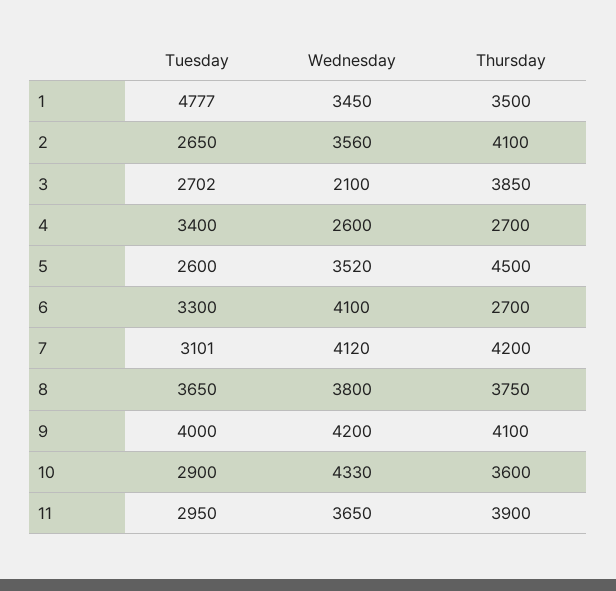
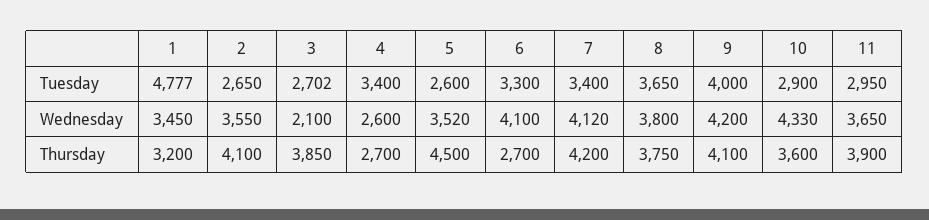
  {
    "Tuesday": {
      "1": 4777,
      "2": 2650,
      "3": 2702,
      "4": 3400,
      "5": 2600,
      "6": 3300,
-     "7": 3101,
+     "7": 3400,
      "8": 3650,
      "9": 4000,
      "10": 2900,
      "11": 2950
    },
    "Wednesday": {
      "1": 3450,
-     "2": 3560,
+     "2": 3550,
      "3": 2100,
      "4": 2600,
      "5": 3520,
      "6": 4100,
      "7": 4120,
      "8": 3800,
      "9": 4200,
      "10": 4330,
      "11": 3650
    },
    "Thursday": {
-     "1": 3500,
+     "1": 3200,
      "2": 4100,
      "3": 3850,
      "4": 2700,
      "5": 4500,
      "6": 2700,
      "7": 4200,
      "8": 3750,
      "9": 4100,
      "10": 3600,
      "11": 3900
    }
  }

